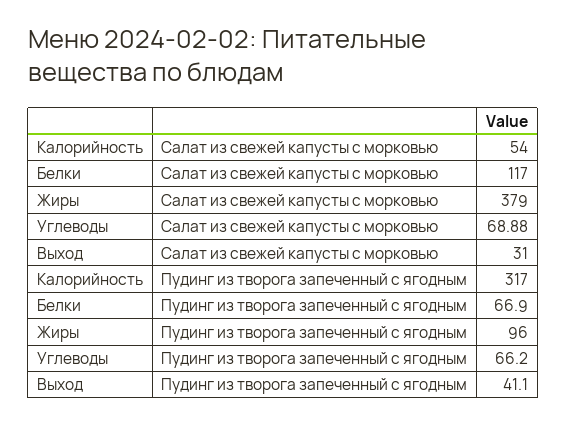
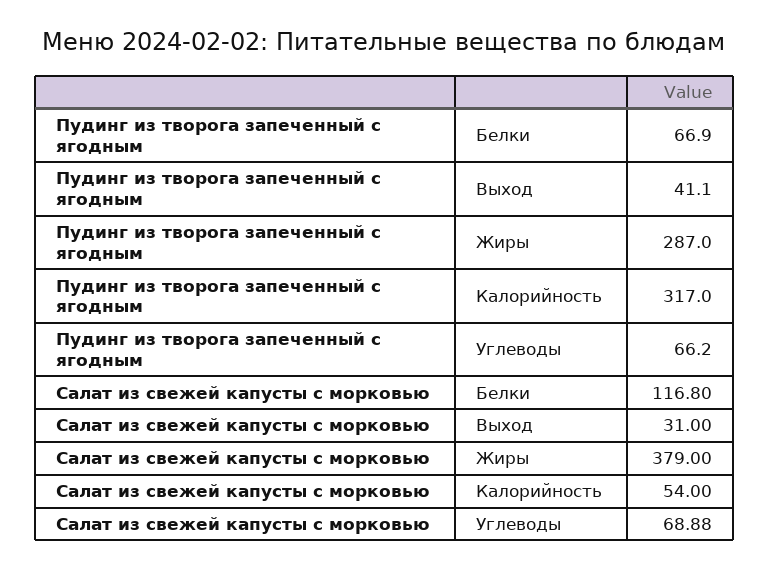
  {
    "Калорийность": {
      "Салат из свежей капусты с морковью": 54,
      "Пудинг из творога запеченный с ягодным": 317
    },
    "Белки": {
-     "Салат из свежей капусты с морковью": 117,
+     "Салат из свежей капусты с морковью": 116.8,
      "Пудинг из творога запеченный с ягодным": 66.9
    },
    "Жиры": {
      "Салат из свежей капусты с морковью": 379,
-     "Пудинг из творога запеченный с ягодным": 96
+     "Пудинг из творога запеченный с ягодным": 287
    },
    "Углеводы": {
      "Салат из свежей капусты с морковью": 68.88,
      "Пудинг из творога запеченный с ягодным": 66.2
    },
    "Выход": {
      "Салат из свежей капусты с морковью": 31,
      "Пудинг из творога запеченный с ягодным": 41.1
    }
  }

